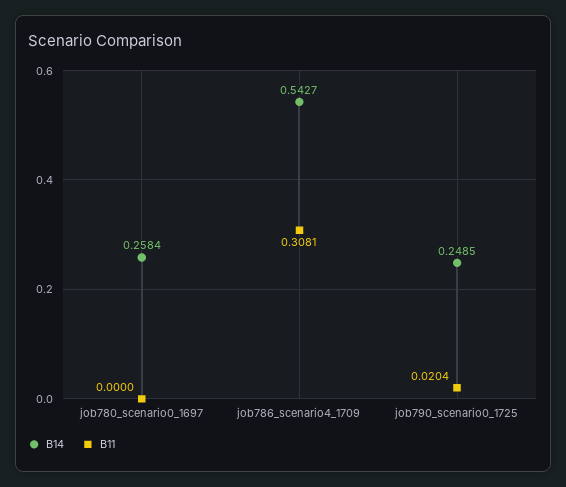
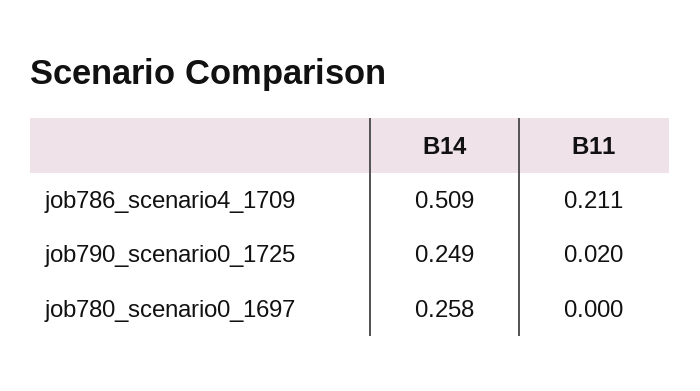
  {
    "B14": {
      "job780_scenario0_1697": 0.2584,
-     "job786_scenario4_1709": 0.5427,
+     "job786_scenario4_1709": 0.509,
      "job790_scenario0_1725": 0.2485
    },
    "B11": {
      "job780_scenario0_1697": 0,
-     "job786_scenario4_1709": 0.3081,
+     "job786_scenario4_1709": 0.211,
      "job790_scenario0_1725": 0.0204
    }
  }

